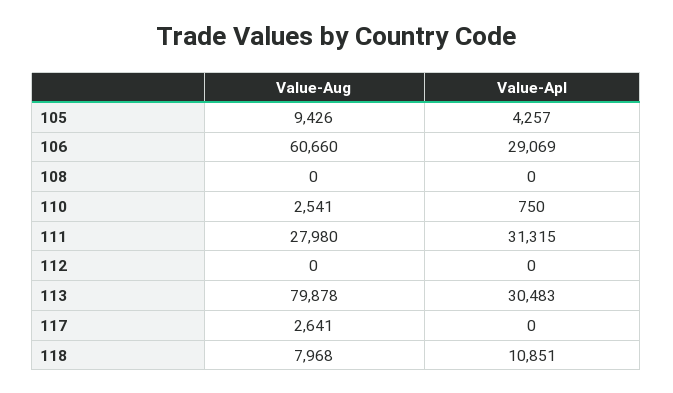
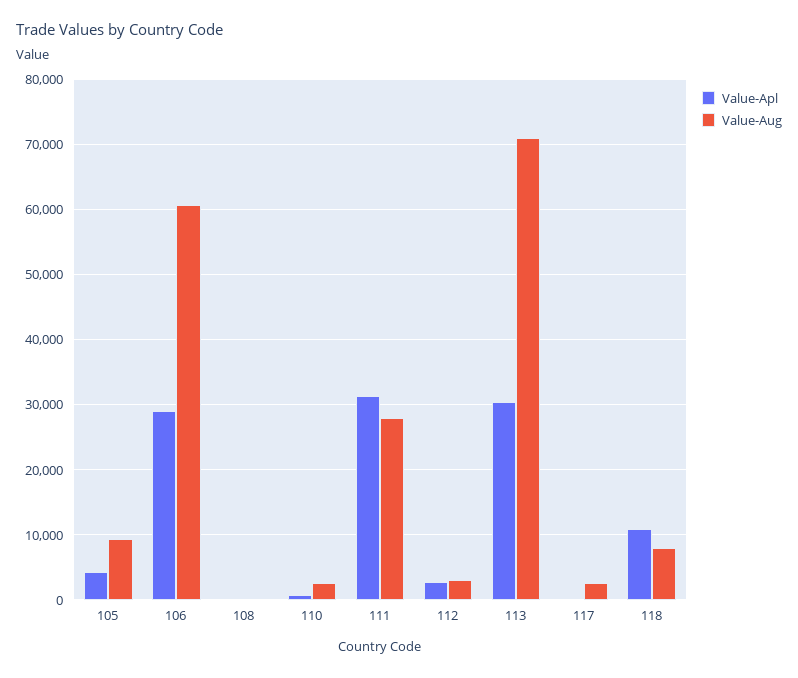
  {
    "Value-Aug": {
      "105": 9426,
      "106": 60660,
      "108": 0,
      "110": 2541,
      "111": 27980,
-     "112": 0,
+     "112": 3000,
-     "113": 79878,
+     "113": 71000,
      "117": 2641,
      "118": 7968
    },
    "Value-Apl": {
      "105": 4257,
      "106": 29069,
      "108": 0,
      "110": 750,
      "111": 31315,
-     "112": 0,
+     "112": 3000,
      "113": 30483,
      "117": 0,
      "118": 10851
    }
  }

